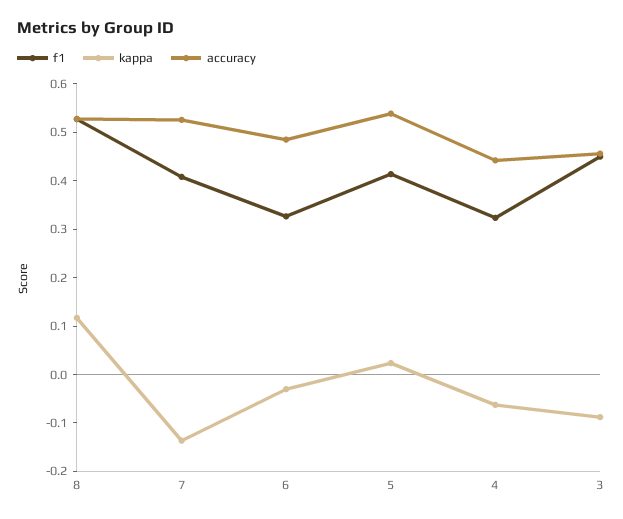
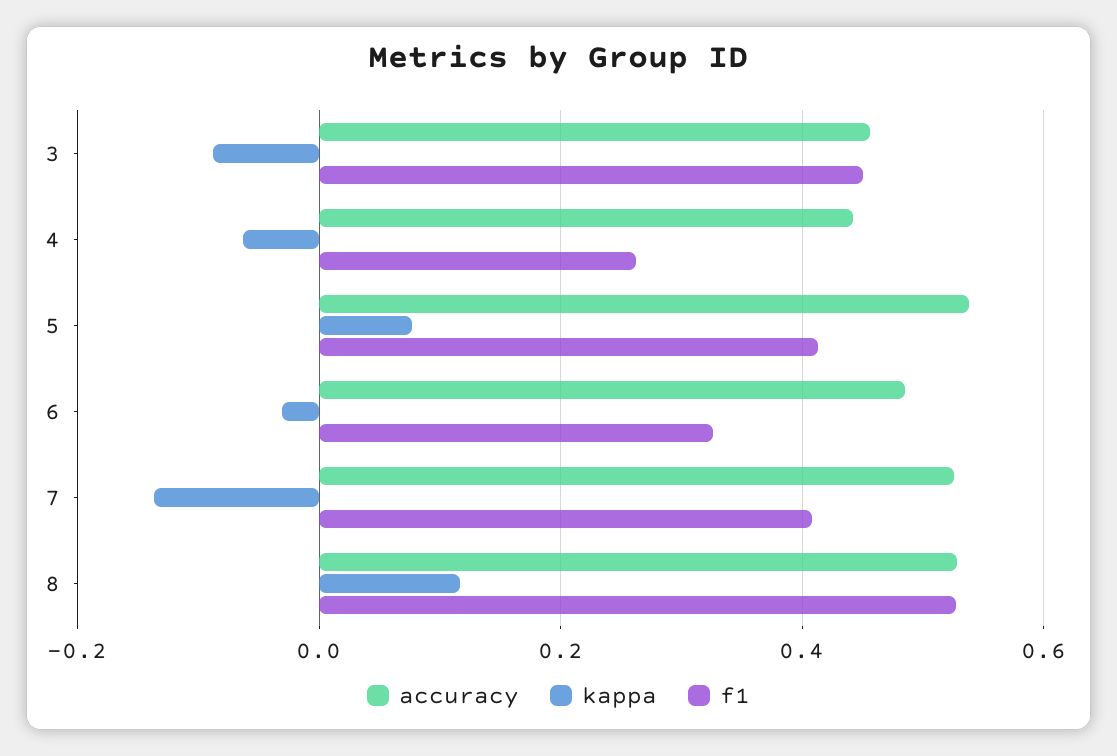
  {
    "f1": {
      "8": 0.52,
      "7": 0.4,
      "6": 0.32,
      "5": 0.42,
-     "4": 0.32,
+     "4": 0.26,
      "3": 0.46
    },
    "kappa": {
      "8": 0.12,
      "7": -0.14,
      "6": -0.04,
-     "5": 0.02,
+     "5": 0.08,
      "4": -0.06,
      "3": -0.08
    },
    "accuracy": {
      "8": 0.52,
      "7": 0.52,
      "6": 0.48,
      "5": 0.54,
      "4": 0.44,
      "3": 0.46
    }
  }

